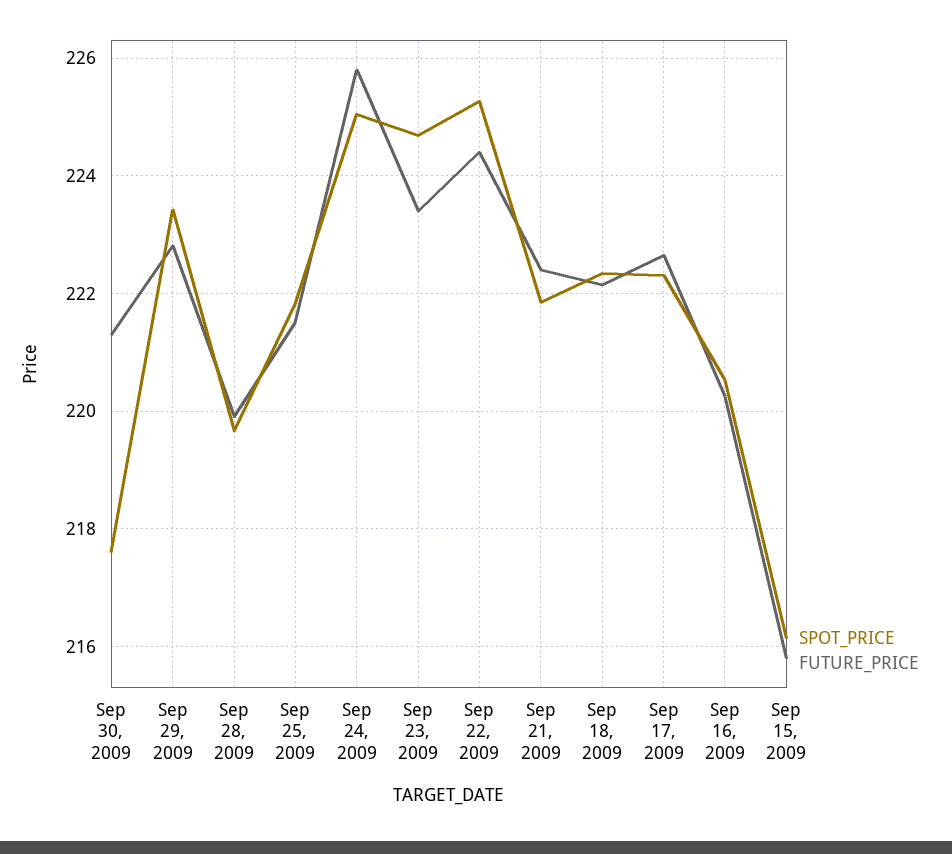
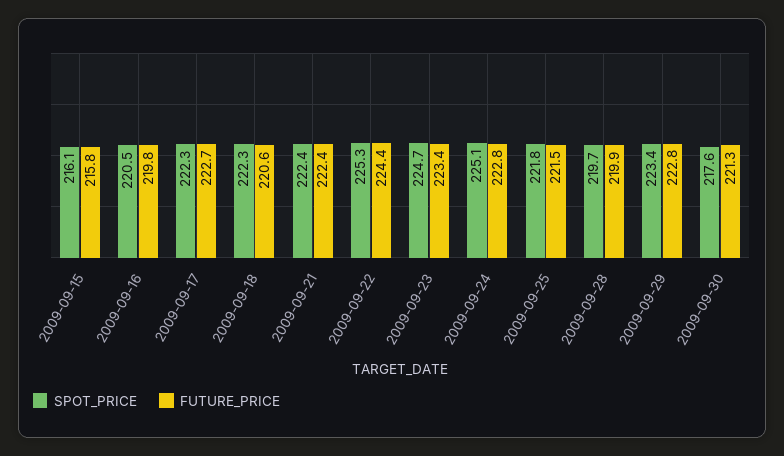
  {
    "SPOT_PRICE": {
      "Sep 30, 2009": 217.6,
      "Sep 29, 2009": 223.4,
      "Sep 28, 2009": 219.7,
      "Sep 25, 2009": 221.8,
      "Sep 24, 2009": 225.1,
      "Sep 23, 2009": 224.7,
      "Sep 22, 2009": 225.3,
-     "Sep 21, 2009": 221.8,
+     "Sep 21, 2009": 222.4,
      "Sep 18, 2009": 222.3,
      "Sep 17, 2009": 222.3,
      "Sep 16, 2009": 220.5,
      "Sep 15, 2009": 216.1
    },
    "FUTURE_PRICE": {
      "Sep 30, 2009": 221.3,
      "Sep 29, 2009": 222.8,
      "Sep 28, 2009": 219.9,
      "Sep 25, 2009": 221.5,
-     "Sep 24, 2009": 225.8,
+     "Sep 24, 2009": 222.8,
      "Sep 23, 2009": 223.4,
      "Sep 22, 2009": 224.4,
      "Sep 21, 2009": 222.4,
-     "Sep 18, 2009": 222.2,
+     "Sep 18, 2009": 220.6,
      "Sep 17, 2009": 222.7,
-     "Sep 16, 2009": 220.2,
+     "Sep 16, 2009": 219.8,
      "Sep 15, 2009": 215.8
    }
  }

